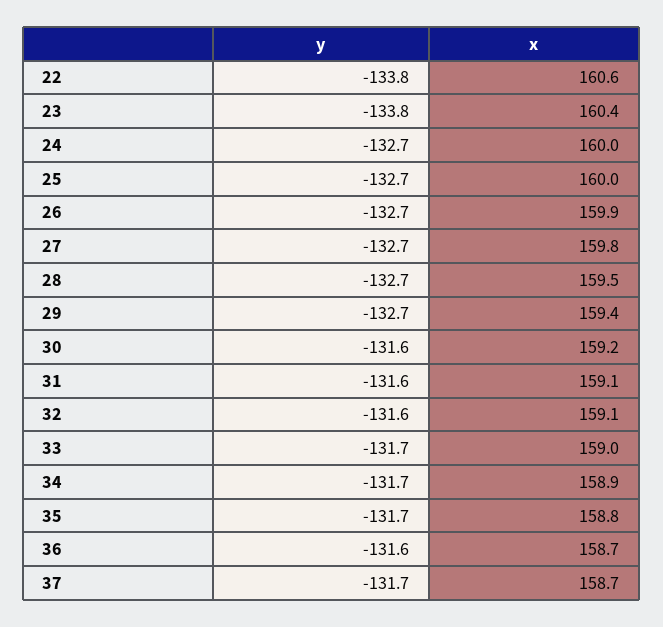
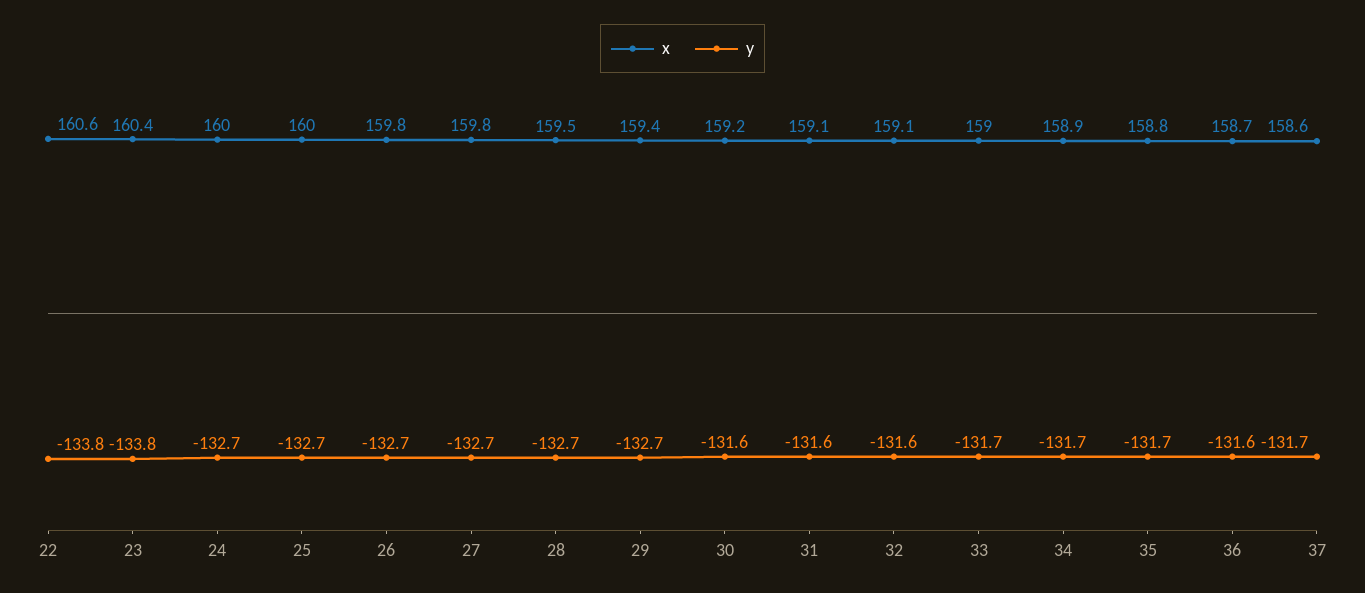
  {
    "y": {
      "22": -133.8,
      "23": -133.8,
      "24": -132.7,
      "25": -132.7,
      "26": -132.7,
      "27": -132.7,
      "28": -132.7,
      "29": -132.7,
      "30": -131.6,
      "31": -131.6,
      "32": -131.6,
      "33": -131.7,
      "34": -131.7,
      "35": -131.7,
      "36": -131.6,
      "37": -131.7
    },
    "x": {
      "22": 160.6,
      "23": 160.4,
      "24": 160,
      "25": 160,
-     "26": 159.9,
+     "26": 159.8,
      "27": 159.8,
      "28": 159.5,
      "29": 159.4,
      "30": 159.2,
      "31": 159.1,
      "32": 159.1,
      "33": 159,
      "34": 158.9,
      "35": 158.8,
      "36": 158.7,
-     "37": 158.7
+     "37": 158.6
    }
  }

